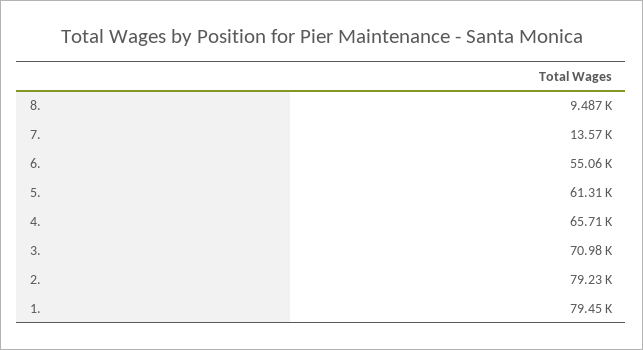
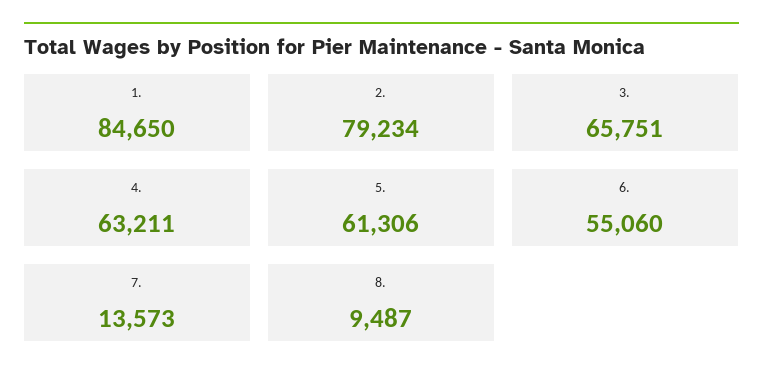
  {
    "8.": 9487,
    "7.": 13573,
    "6.": 55060,
    "5.": 61306,
-   "4.": 65710,
+   "4.": 63211,
-   "3.": 70980,
+   "3.": 65751,
    "2.": 79234,
-   "1.": 79450
+   "1.": 84650
  }

